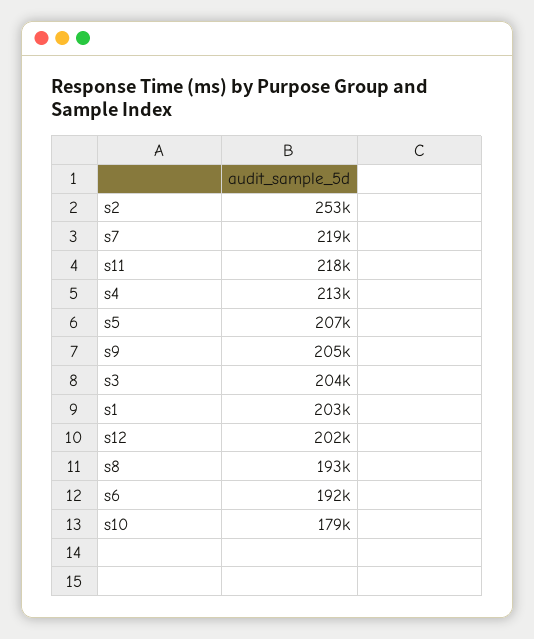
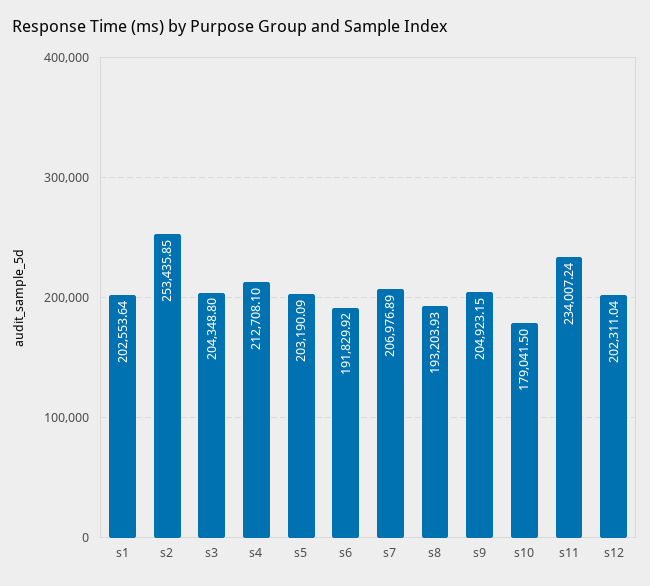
  {
    "s2": 253435.85,
-   "s7": 219000,
+   "s7": 206976.89,
-   "s11": 218000,
+   "s11": 234007.24,
    "s4": 212708.1,
-   "s5": 207000,
+   "s5": 203190.09,
    "s9": 204923.15,
    "s3": 204348.8,
    "s1": 202553.64,
    "s12": 202311.04,
    "s8": 193203.93,
    "s6": 191829.92,
    "s10": 179041.5
  }

